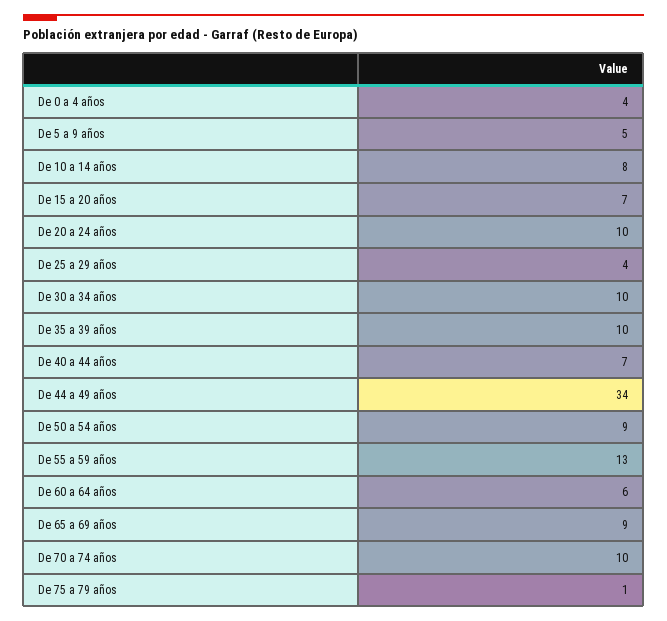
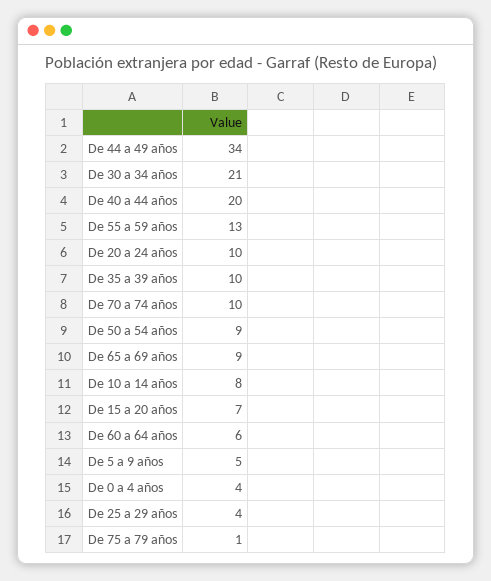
  {
    "De 0 a 4 años": 4,
    "De 5 a 9 años": 5,
    "De 10 a 14 años": 8,
    "De 15 a 20 años": 7,
    "De 20 a 24 años": 10,
    "De 25 a 29 años": 4,
-   "De 30 a 34 años": 10,
+   "De 30 a 34 años": 21,
    "De 35 a 39 años": 10,
-   "De 40 a 44 años": 7,
+   "De 40 a 44 años": 20,
    "De 44 a 49 años": 34,
    "De 50 a 54 años": 9,
    "De 55 a 59 años": 13,
    "De 60 a 64 años": 6,
    "De 65 a 69 años": 9,
    "De 70 a 74 años": 10,
    "De 75 a 79 años": 1
  }

